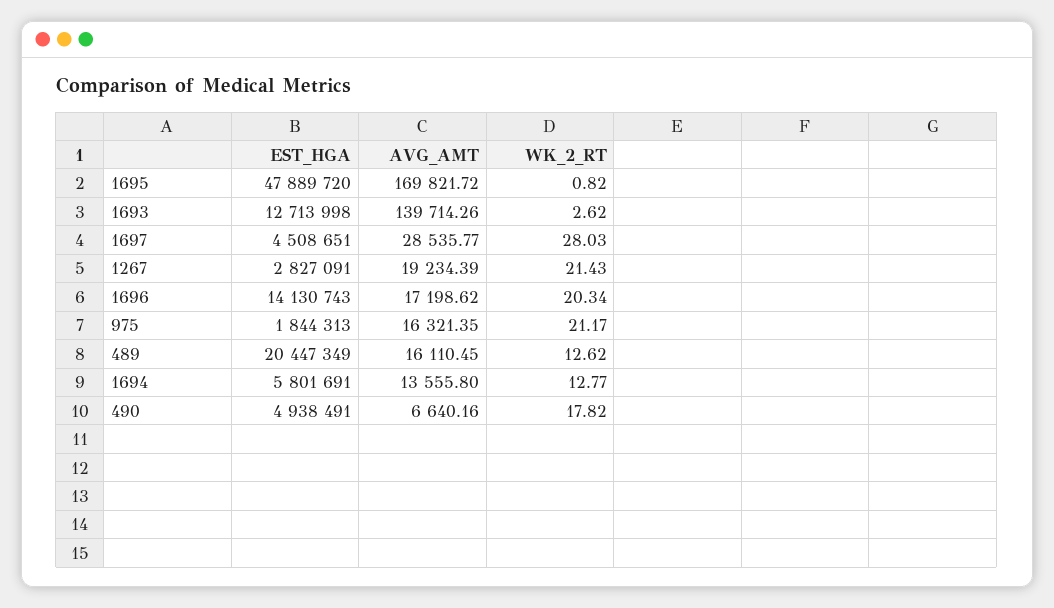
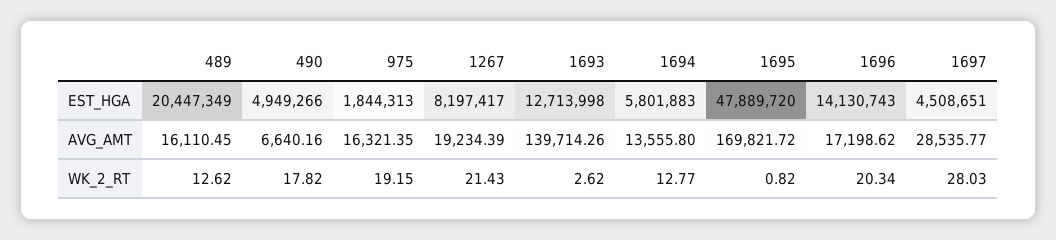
  {
    "EST_HGA": {
      "1695": 47889720,
      "1693": 12713998,
      "1697": 4508651,
-     "1267": 2827091,
+     "1267": 8197417,
      "1696": 14130743,
      "975": 1844313,
      "489": 20447349,
-     "1694": 5801691,
+     "1694": 5801883,
-     "490": 4938491
+     "490": 4949266
    },
    "AVG_AMT": {
      "1695": 169821.72,
      "1693": 139714.26,
      "1697": 28535.77,
      "1267": 19234.39,
      "1696": 17198.62,
      "975": 16321.35,
      "489": 16110.45,
      "1694": 13555.8,
      "490": 6640.16
    },
    "WK_2_RT": {
      "1695": 0.82,
      "1693": 2.62,
      "1697": 28.03,
      "1267": 21.43,
      "1696": 20.34,
-     "975": 21.17,
+     "975": 19.15,
      "489": 12.62,
      "1694": 12.77,
      "490": 17.82
    }
  }

